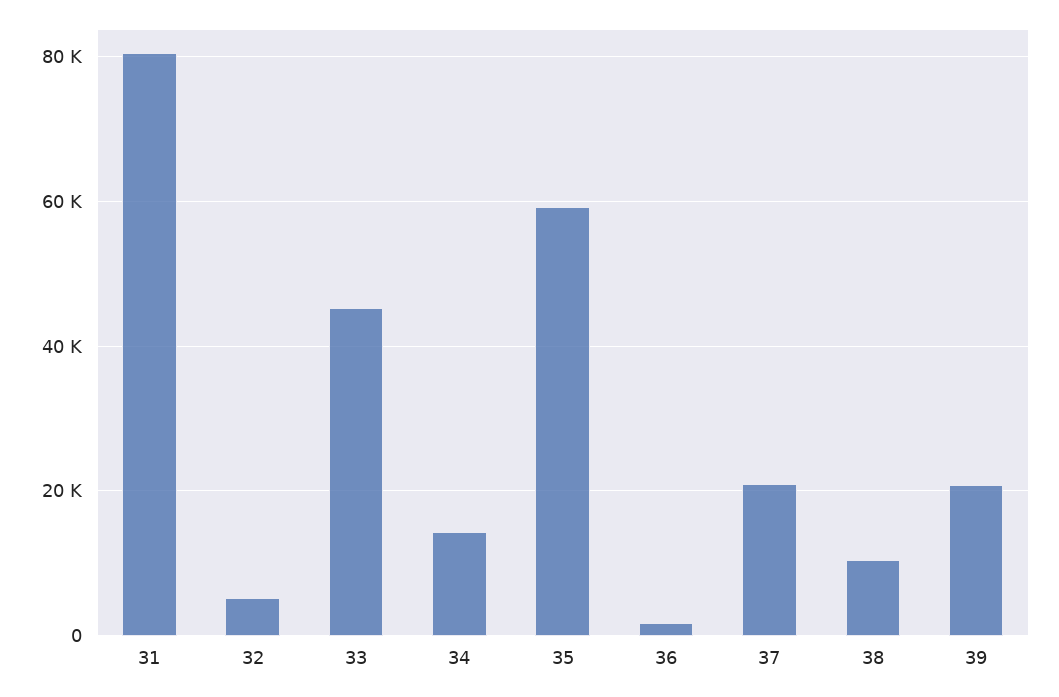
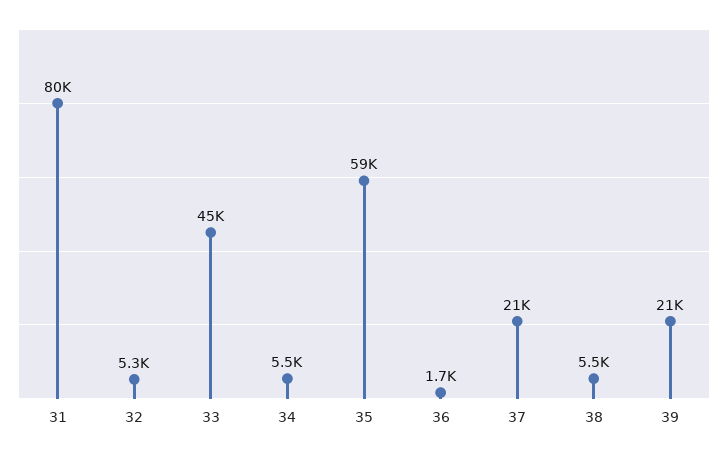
  {
    "31": 80000,
    "32": 5300,
    "33": 45000,
-   "34": 14000,
+   "34": 5500,
    "35": 59000,
    "36": 1700,
    "37": 21000,
-   "38": 10000,
+   "38": 5500,
    "39": 21000
  }

